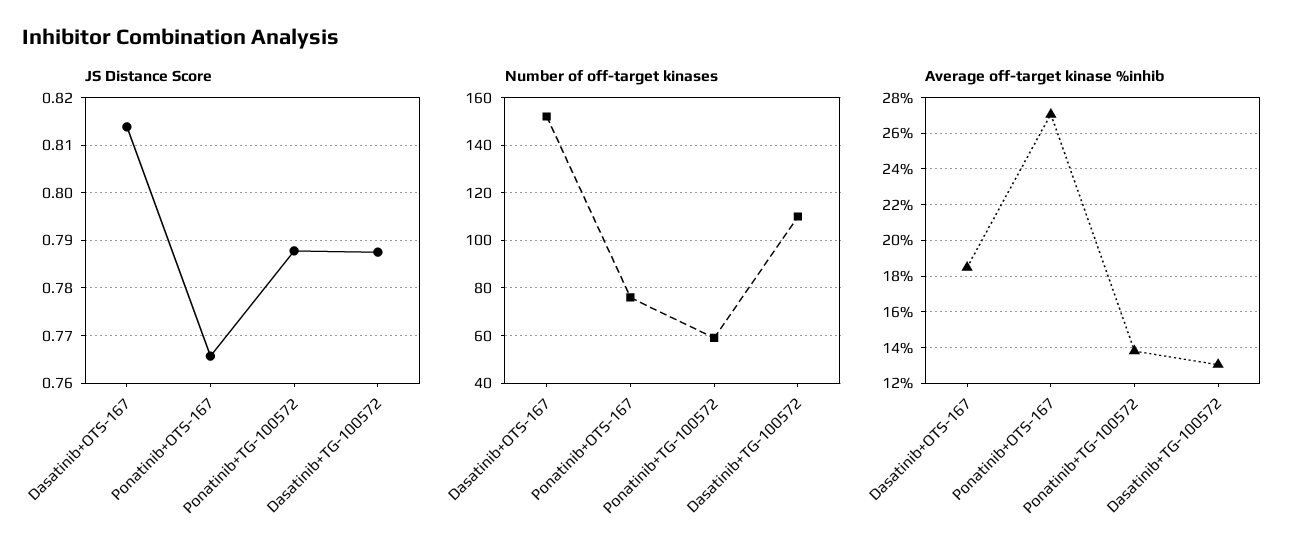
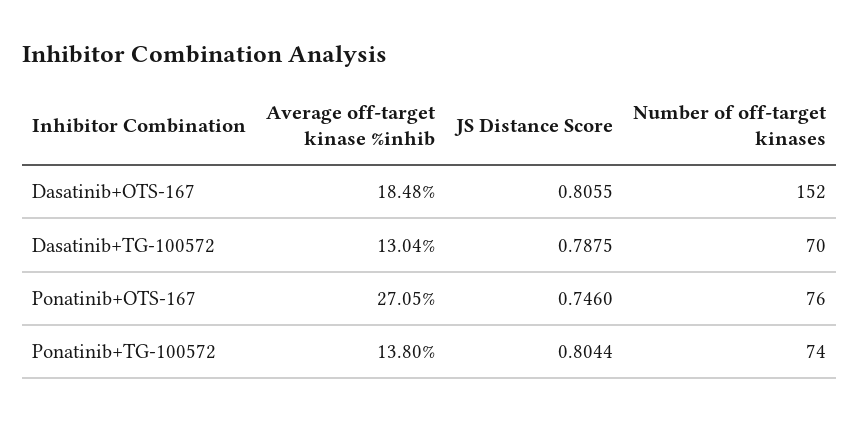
  {
    "JS Distance Score": {
-     "Dasatinib+OTS-167": 0.814,
+     "Dasatinib+OTS-167": 0.8055,
-     "Ponatinib+OTS-167": 0.766,
+     "Ponatinib+OTS-167": 0.746,
-     "Ponatinib+TG-100572": 0.788,
+     "Ponatinib+TG-100572": 0.8044,
      "Dasatinib+TG-100572": 0.7875
    },
    "Number of off-target kinases": {
      "Dasatinib+OTS-167": 152,
      "Ponatinib+OTS-167": 76,
-     "Ponatinib+TG-100572": 60,
+     "Ponatinib+TG-100572": 74,
-     "Dasatinib+TG-100572": 110
+     "Dasatinib+TG-100572": 70
    },
    "Average off-target kinase %inhib": {
      "Dasatinib+OTS-167": 18.48,
      "Ponatinib+OTS-167": 27.05,
      "Ponatinib+TG-100572": 13.8,
      "Dasatinib+TG-100572": 13.04
    }
  }

